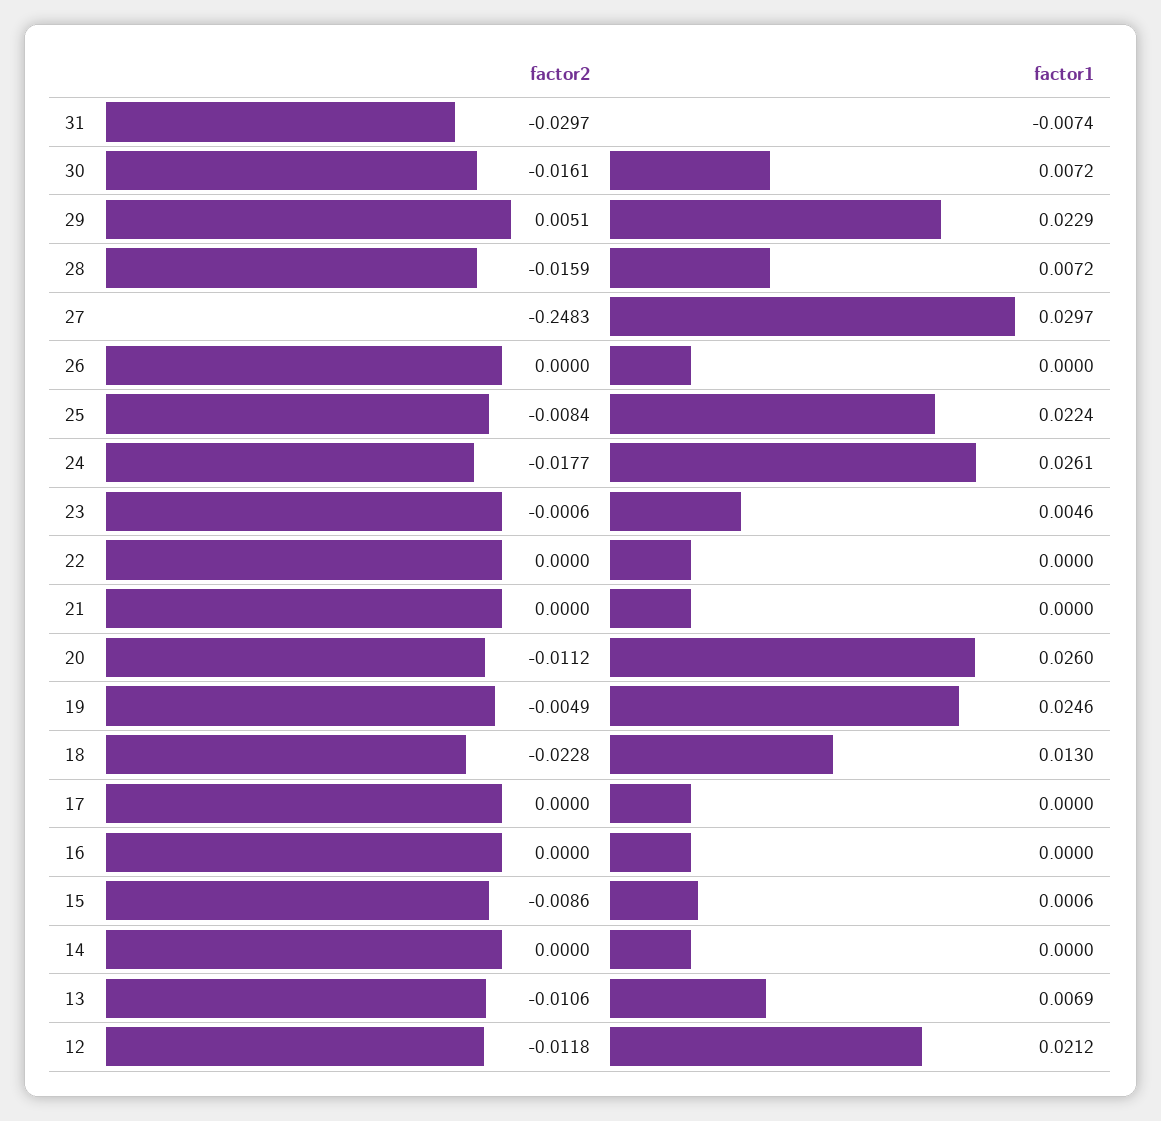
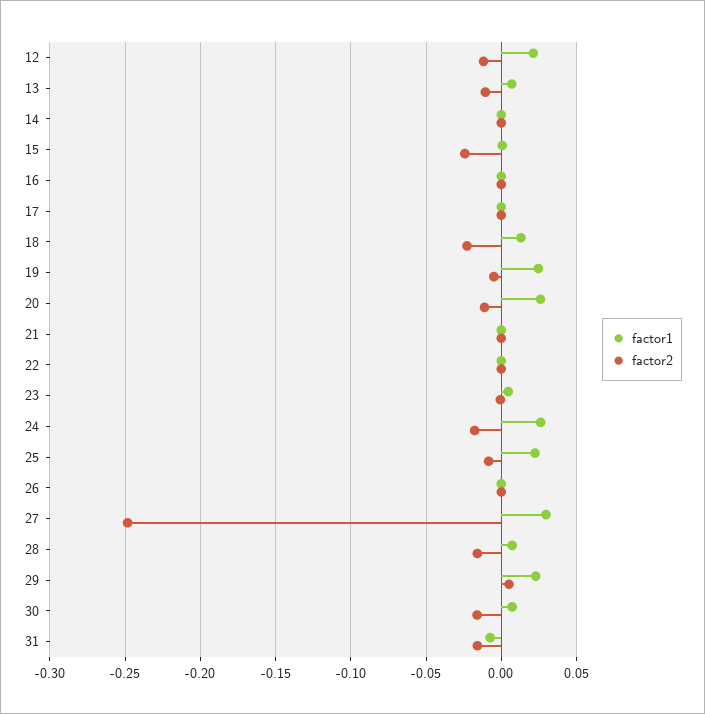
  {
    "factor2": {
-     "31": -0.0297,
+     "31": -0.015,
      "30": -0.0161,
      "29": 0.0051,
      "28": -0.0159,
      "27": -0.2483,
      "26": 0,
      "25": -0.0084,
      "24": -0.0177,
      "23": -0.0006,
      "22": 0,
      "21": 0,
      "20": -0.0112,
      "19": -0.0049,
      "18": -0.0228,
      "17": 0,
      "16": 0,
-     "15": -0.0086,
+     "15": -0.025,
      "14": 0,
      "13": -0.0106,
      "12": -0.0118
    },
    "factor1": {
      "31": -0.0074,
      "30": 0.0072,
      "29": 0.0229,
      "28": 0.0072,
      "27": 0.0297,
      "26": 0,
      "25": 0.0224,
      "24": 0.0261,
      "23": 0.0046,
      "22": 0,
      "21": 0,
      "20": 0.026,
      "19": 0.0246,
      "18": 0.013,
      "17": 0,
      "16": 0,
      "15": 0.0006,
      "14": 0,
      "13": 0.0069,
      "12": 0.0212
    }
  }

